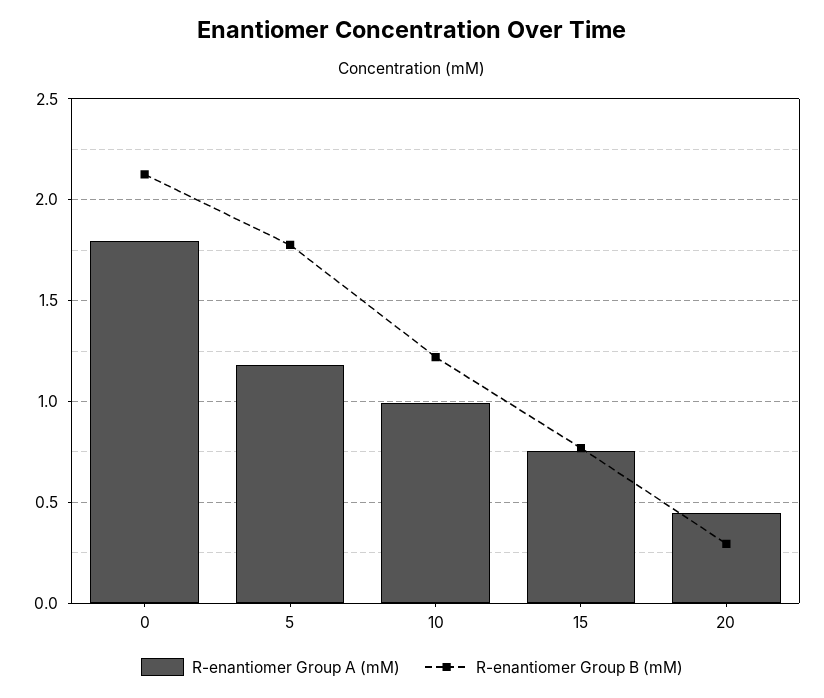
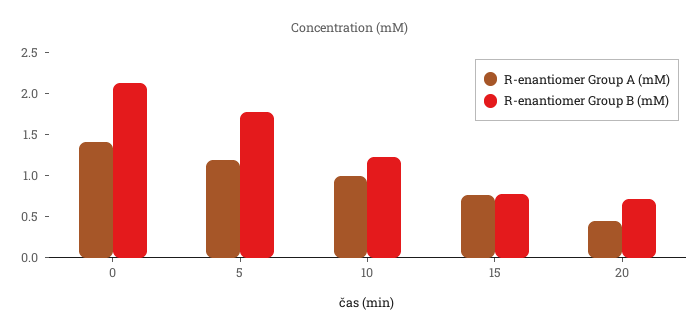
  {
    "R-enantiomer Group A (mM)": {
-     "0": 1.8,
+     "0": 1.4,
      "5": 1.2,
      "10": 1,
      "15": 0.75,
      "20": 0.45
    },
    "R-enantiomer Group B (mM)": {
      "0": 2.15,
      "5": 1.8,
      "10": 1.2,
      "15": 0.75,
-     "20": 0.3
+     "20": 0.7
    }
  }

